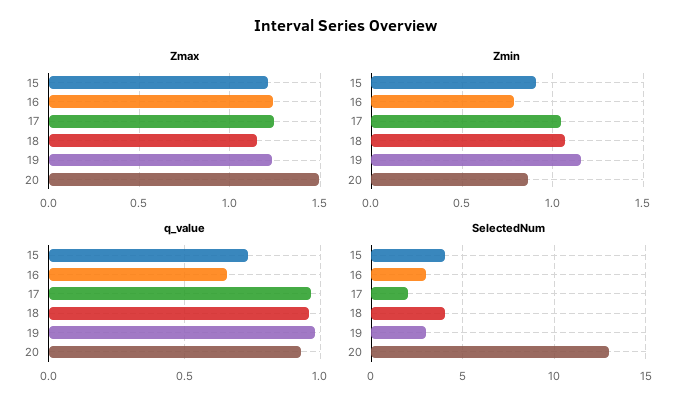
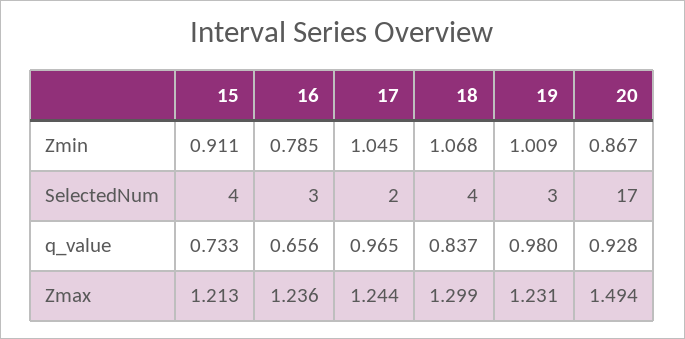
  {
    "Zmax": {
      "15": 1.213,
      "16": 1.236,
      "17": 1.244,
-     "18": 1.15,
+     "18": 1.299,
      "19": 1.231,
      "20": 1.494
    },
    "Zmin": {
      "15": 0.911,
      "16": 0.785,
      "17": 1.045,
      "18": 1.068,
-     "19": 1.15,
+     "19": 1.009,
      "20": 0.867
    },
    "q_value": {
      "15": 0.733,
      "16": 0.656,
      "17": 0.965,
-     "18": 0.95,
+     "18": 0.837,
      "19": 0.98,
      "20": 0.928
    },
    "SelectedNum": {
      "15": 4,
      "16": 3,
      "17": 2,
      "18": 4,
      "19": 3,
-     "20": 13
+     "20": 17
    }
  }

